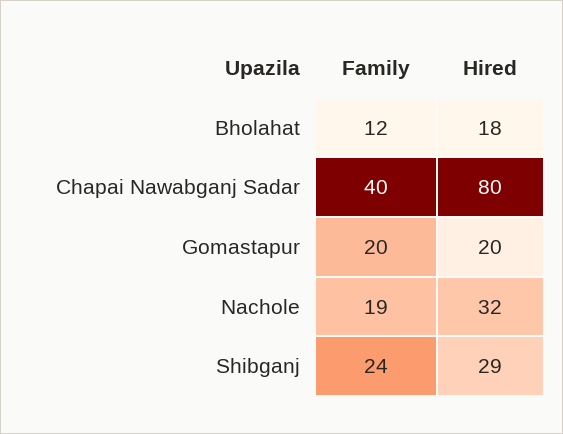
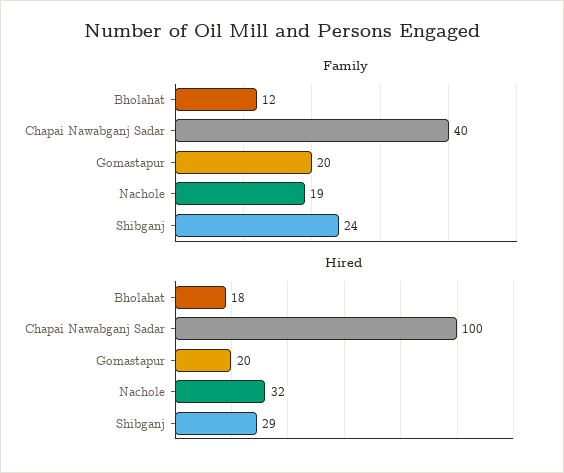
  {
    "Family": {
      "Bholahat": 12,
      "Chapai Nawabganj Sadar": 40,
      "Gomastapur": 20,
      "Nachole": 19,
      "Shibganj": 24
    },
    "Hired": {
      "Bholahat": 18,
-     "Chapai Nawabganj Sadar": 80,
+     "Chapai Nawabganj Sadar": 100,
      "Gomastapur": 20,
      "Nachole": 32,
      "Shibganj": 29
    }
  }

